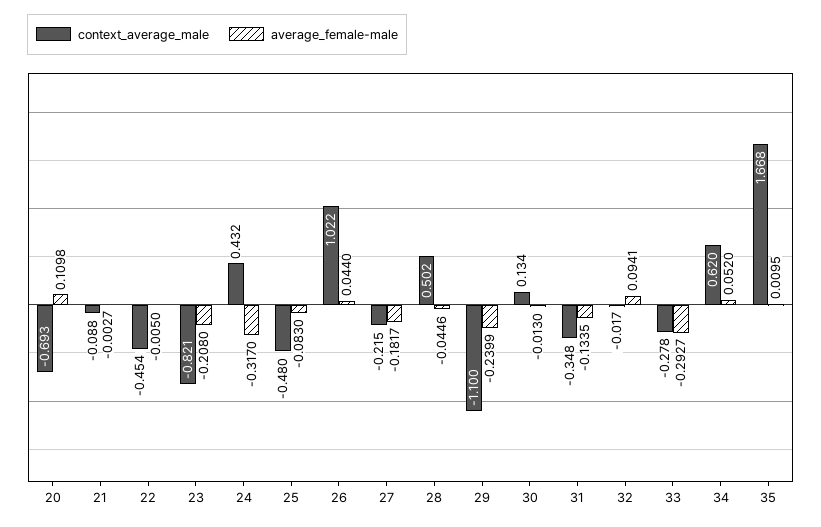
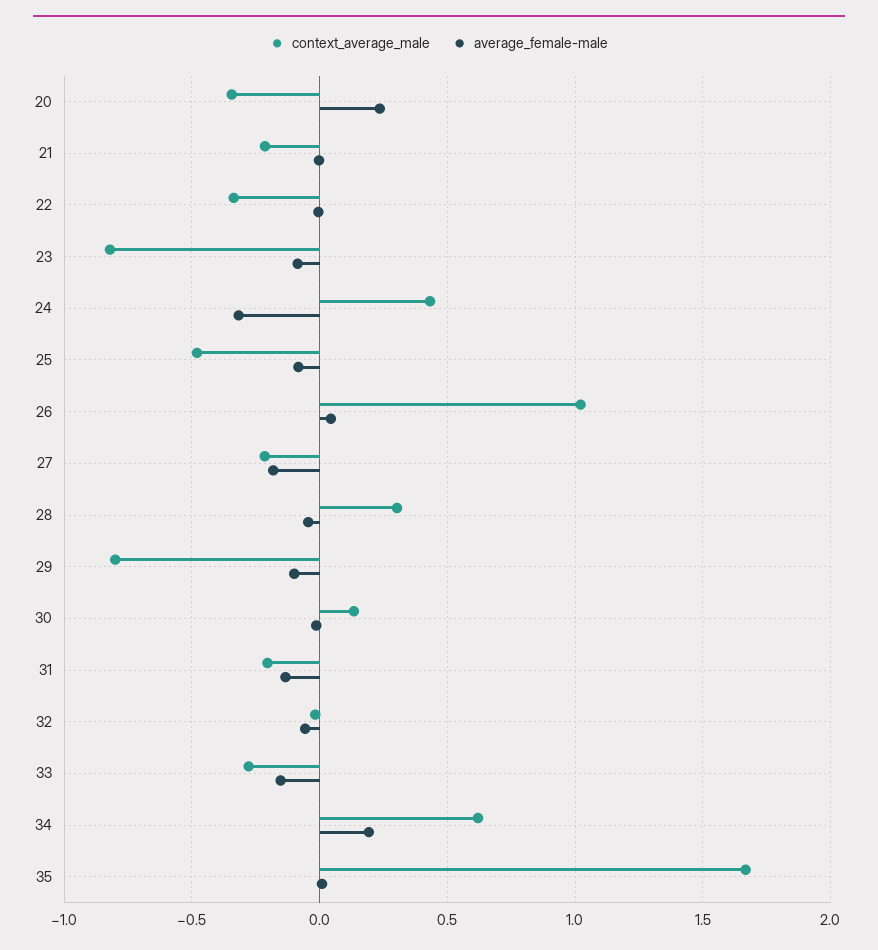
  {
    "context_average_male": {
-     "20": -0.693,
+     "20": -0.35,
-     "21": -0.088,
+     "21": -0.2,
-     "22": -0.454,
+     "22": -0.35,
      "23": -0.821,
      "24": 0.432,
      "25": -0.48,
      "26": 1.022,
      "27": -0.215,
-     "28": 0.502,
+     "28": 0.3,
-     "29": -1.1,
+     "29": -0.8,
      "30": 0.134,
-     "31": -0.348,
+     "31": -0.2,
      "32": -0.017,
      "33": -0.278,
      "34": 0.62,
      "35": 1.668
    },
    "average_female-male": {
-     "20": 0.1098,
+     "20": 0.25,
      "21": -0.0027,
      "22": -0.005,
-     "23": -0.208,
+     "23": -0.1,
      "24": -0.317,
      "25": -0.083,
      "26": 0.044,
      "27": -0.1817,
      "28": -0.0446,
-     "29": -0.2399,
+     "29": -0.1,
      "30": -0.013,
      "31": -0.1335,
-     "32": 0.0941,
+     "32": -0.05,
-     "33": -0.2927,
+     "33": -0.15,
-     "34": 0.052,
+     "34": 0.2,
      "35": 0.0095
    }
  }

